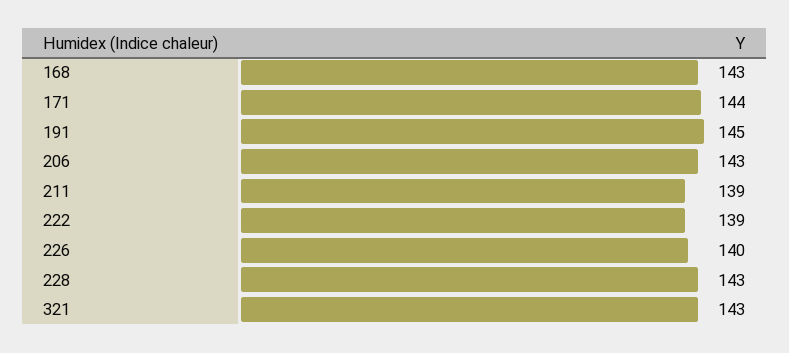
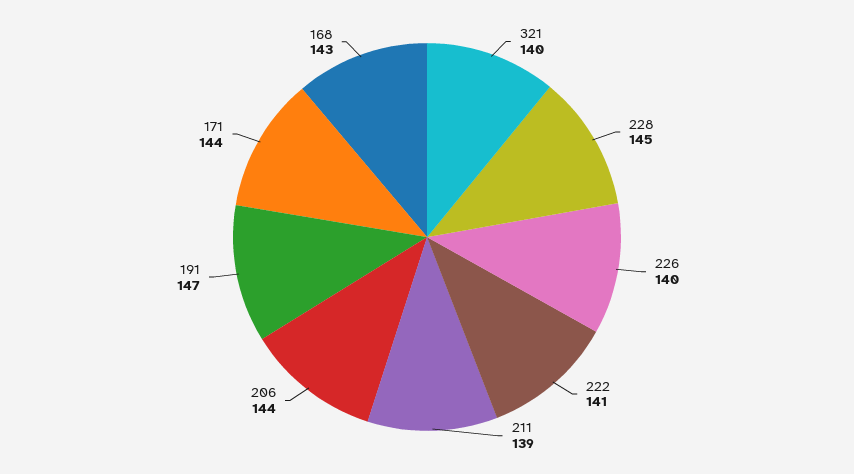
  {
    "168": 143,
    "171": 144,
-   "191": 145,
+   "191": 147,
-   "206": 143,
+   "206": 144,
    "211": 139,
-   "222": 139,
+   "222": 141,
    "226": 140,
-   "228": 143,
+   "228": 145,
-   "321": 143
+   "321": 140
  }

